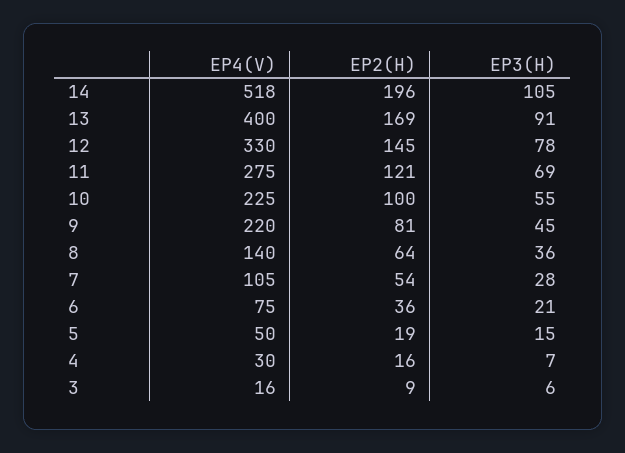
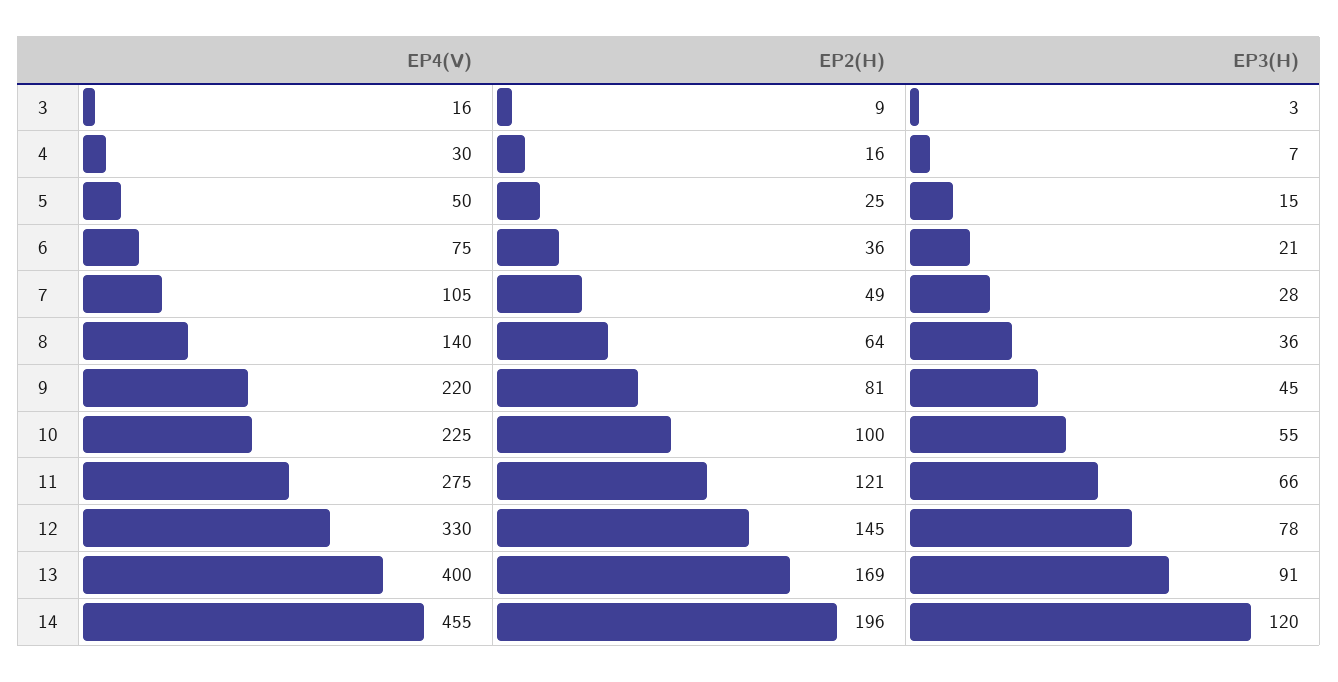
  {
    "EP4(V)": {
-     "14": 518,
+     "14": 455,
      "13": 400,
      "12": 330,
      "11": 275,
      "10": 225,
      "9": 220,
      "8": 140,
      "7": 105,
      "6": 75,
      "5": 50,
      "4": 30,
      "3": 16
    },
    "EP2(H)": {
      "14": 196,
      "13": 169,
      "12": 145,
      "11": 121,
      "10": 100,
      "9": 81,
      "8": 64,
-     "7": 54,
+     "7": 49,
      "6": 36,
-     "5": 19,
+     "5": 25,
      "4": 16,
      "3": 9
    },
    "EP3(H)": {
-     "14": 105,
+     "14": 120,
      "13": 91,
      "12": 78,
-     "11": 69,
+     "11": 66,
      "10": 55,
      "9": 45,
      "8": 36,
      "7": 28,
      "6": 21,
      "5": 15,
      "4": 7,
-     "3": 6
+     "3": 3
    }
  }

